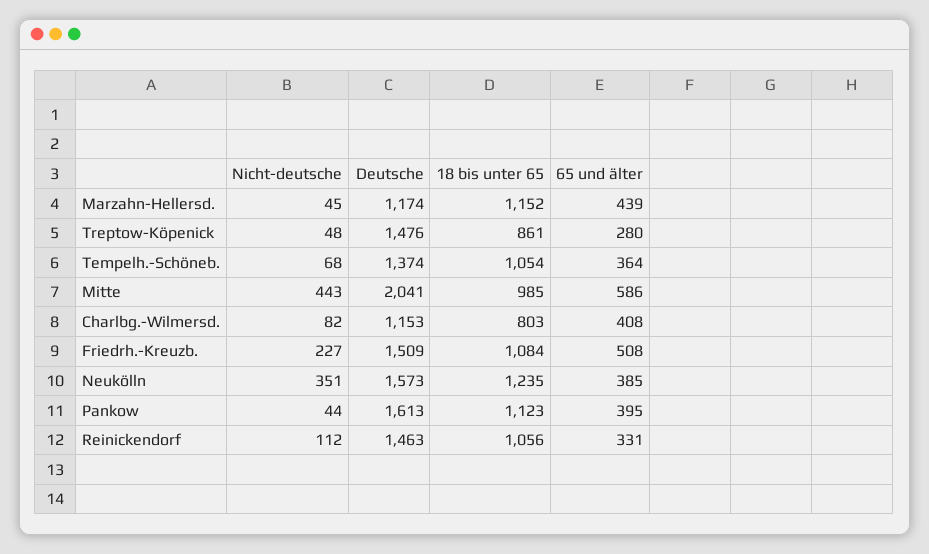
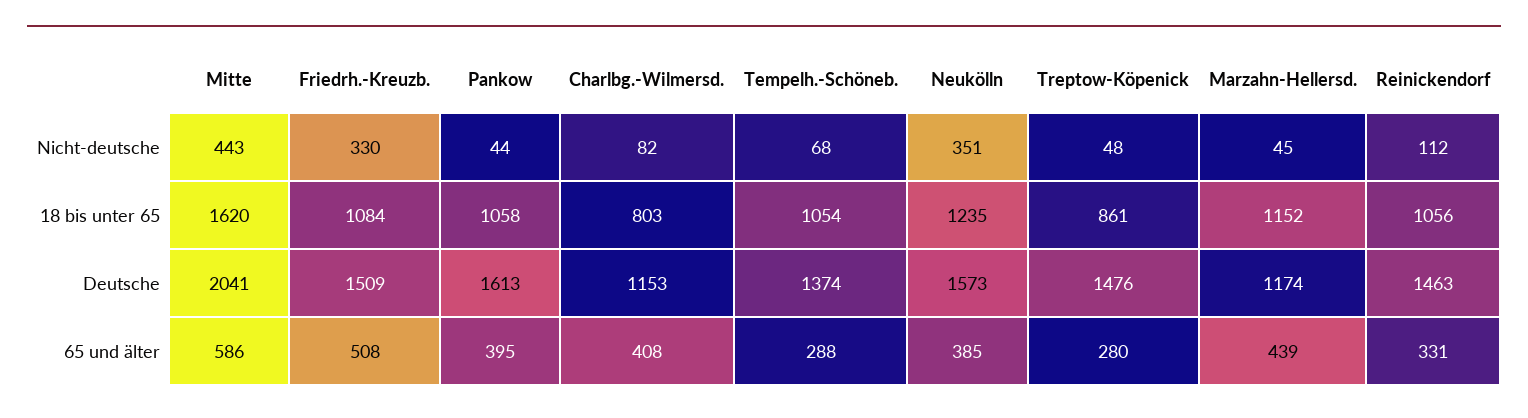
  {
    "Nicht-deutsche": {
      "Marzahn-Hellersd.": 45,
      "Treptow-Köpenick": 48,
      "Tempelh.-Schöneb.": 68,
      "Mitte": 443,
      "Charlbg.-Wilmersd.": 82,
-     "Friedrh.-Kreuzb.": 227,
+     "Friedrh.-Kreuzb.": 330,
      "Neukölln": 351,
      "Pankow": 44,
      "Reinickendorf": 112
    },
    "Deutsche": {
      "Marzahn-Hellersd.": 1174,
      "Treptow-Köpenick": 1476,
      "Tempelh.-Schöneb.": 1374,
      "Mitte": 2041,
      "Charlbg.-Wilmersd.": 1153,
      "Friedrh.-Kreuzb.": 1509,
      "Neukölln": 1573,
      "Pankow": 1613,
      "Reinickendorf": 1463
    },
    "18 bis unter 65": {
      "Marzahn-Hellersd.": 1152,
      "Treptow-Köpenick": 861,
      "Tempelh.-Schöneb.": 1054,
-     "Mitte": 985,
+     "Mitte": 1620,
      "Charlbg.-Wilmersd.": 803,
      "Friedrh.-Kreuzb.": 1084,
      "Neukölln": 1235,
-     "Pankow": 1123,
+     "Pankow": 1058,
      "Reinickendorf": 1056
    },
    "65 und älter": {
      "Marzahn-Hellersd.": 439,
      "Treptow-Köpenick": 280,
-     "Tempelh.-Schöneb.": 364,
+     "Tempelh.-Schöneb.": 288,
      "Mitte": 586,
      "Charlbg.-Wilmersd.": 408,
      "Friedrh.-Kreuzb.": 508,
      "Neukölln": 385,
      "Pankow": 395,
      "Reinickendorf": 331
    }
  }

